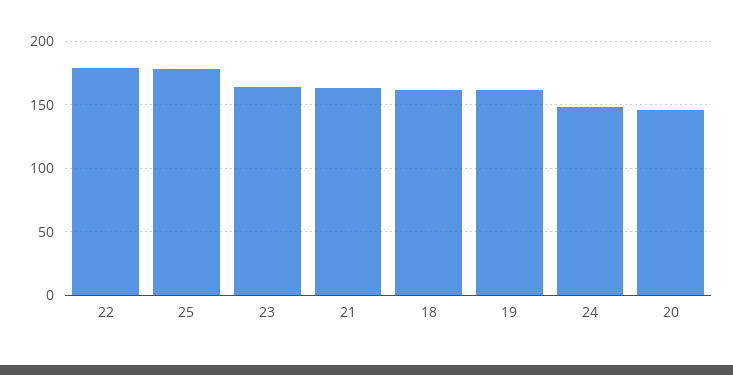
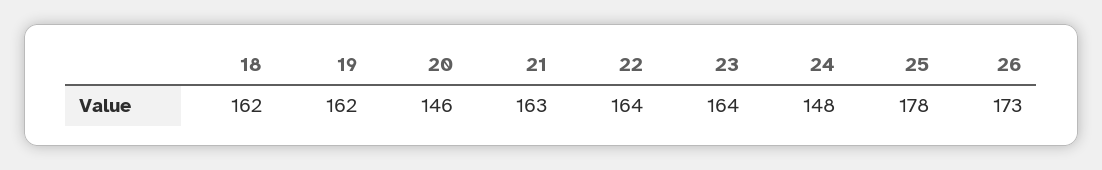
  {
-   "22": 180,
+   "22": 164,
    "25": 178,
    "23": 164,
    "21": 163,
    "18": 162,
    "19": 162,
    "24": 148,
-   "20": 146
+   "20": 146,
+   "26": 173
  }

